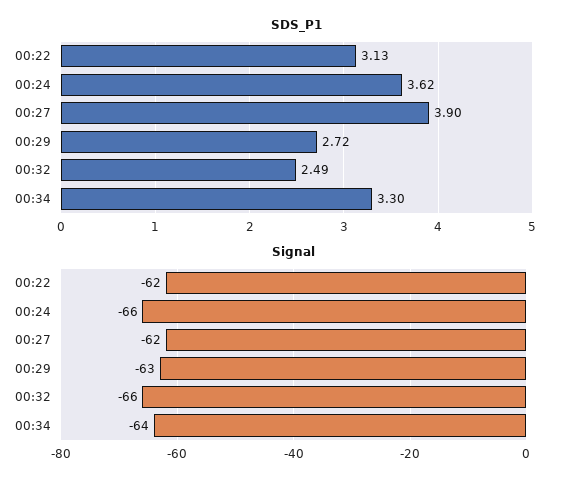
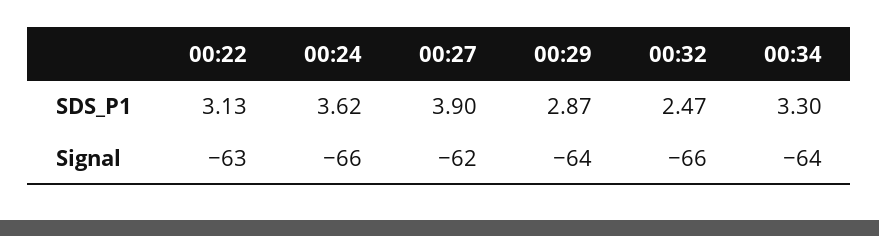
  {
    "SDS_P1": {
      "00:22": 3.13,
      "00:24": 3.62,
      "00:27": 3.9,
-     "00:29": 2.72,
+     "00:29": 2.87,
-     "00:32": 2.49,
+     "00:32": 2.47,
      "00:34": 3.3
    },
    "Signal": {
-     "00:22": -62,
+     "00:22": -63,
      "00:24": -66,
      "00:27": -62,
-     "00:29": -63,
+     "00:29": -64,
      "00:32": -66,
      "00:34": -64
    }
  }

